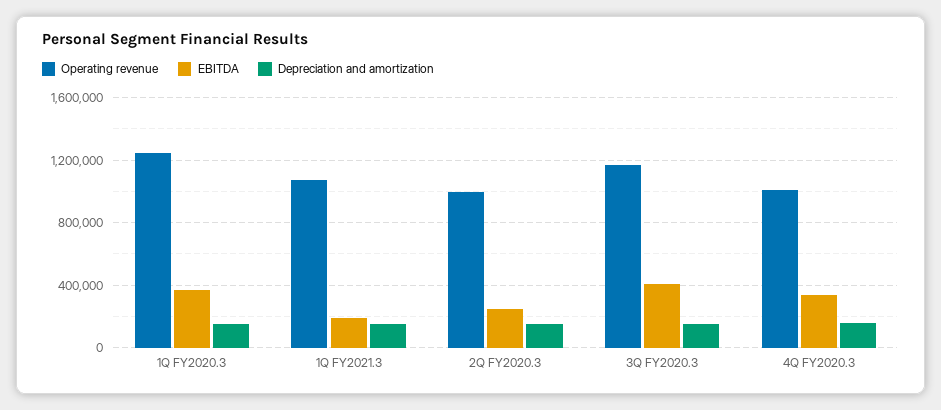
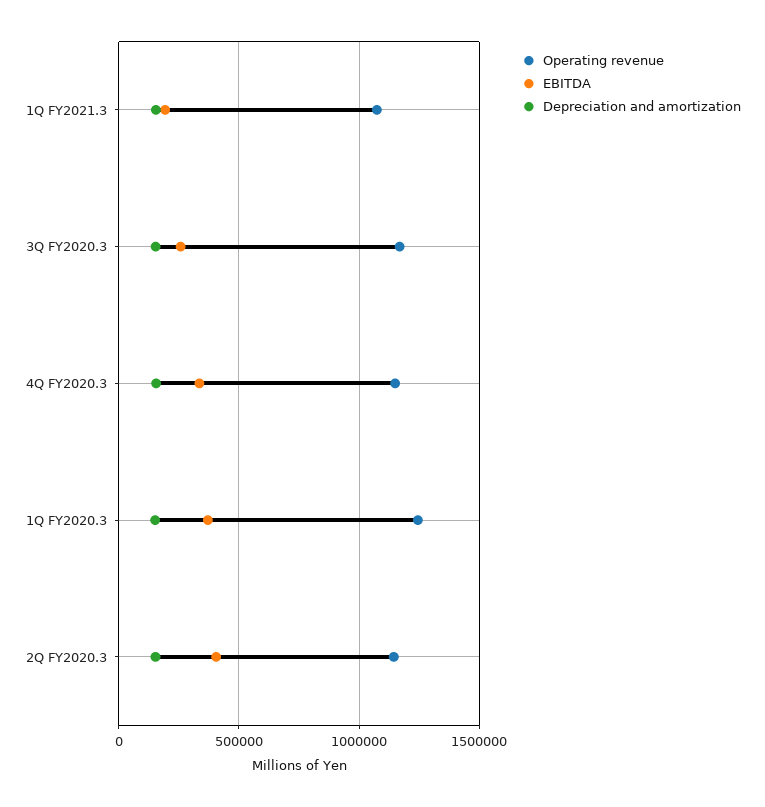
  {
    "Operating revenue": {
      "1Q FY2020.3": 1250000,
      "1Q FY2021.3": 1050000,
-     "2Q FY2020.3": 1000000,
+     "2Q FY2020.3": 1150000,
      "3Q FY2020.3": 1150000,
-     "4Q FY2020.3": 1000000
+     "4Q FY2020.3": 1150000
    },
    "EBITDA": {
      "1Q FY2020.3": 350000,
      "1Q FY2021.3": 200000,
-     "2Q FY2020.3": 250000,
+     "2Q FY2020.3": 400000,
-     "3Q FY2020.3": 400000,
+     "3Q FY2020.3": 250000,
      "4Q FY2020.3": 350000
    },
    "Depreciation and amortization": {
      "1Q FY2020.3": 150000,
      "1Q FY2021.3": 150000,
      "2Q FY2020.3": 150000,
      "3Q FY2020.3": 150000,
      "4Q FY2020.3": 150000
    }
  }

